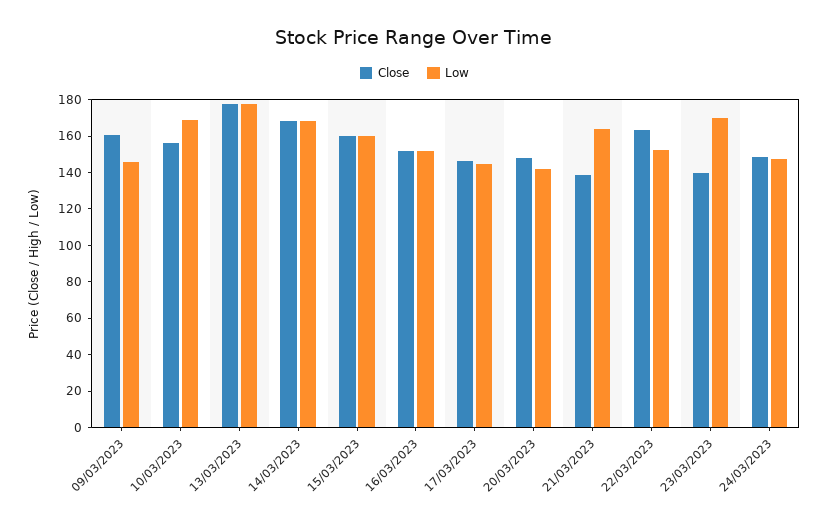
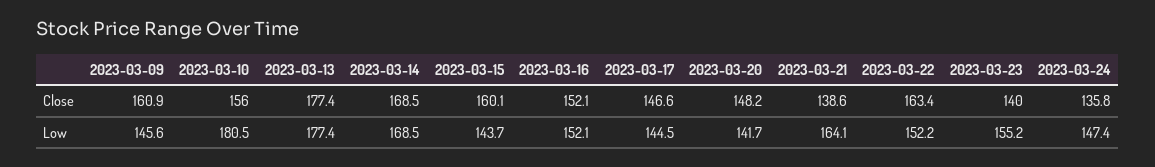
  {
    "Close": {
      "09/03/2023": 160.9,
      "10/03/2023": 156,
      "13/03/2023": 177.4,
      "14/03/2023": 168.5,
      "15/03/2023": 160.1,
      "16/03/2023": 152.1,
      "17/03/2023": 146.6,
      "20/03/2023": 148.2,
      "21/03/2023": 138.6,
      "22/03/2023": 163.4,
      "23/03/2023": 140,
-     "24/03/2023": 150
+     "24/03/2023": 135.8
    },
    "Low": {
      "09/03/2023": 145.6,
-     "10/03/2023": 170,
+     "10/03/2023": 180.5,
      "13/03/2023": 177.4,
      "14/03/2023": 168.5,
-     "15/03/2023": 160,
+     "15/03/2023": 143.7,
      "16/03/2023": 152.1,
      "17/03/2023": 144.5,
      "20/03/2023": 141.7,
      "21/03/2023": 164.1,
      "22/03/2023": 152.2,
-     "23/03/2023": 170,
+     "23/03/2023": 155.2,
      "24/03/2023": 147.4
    }
  }

